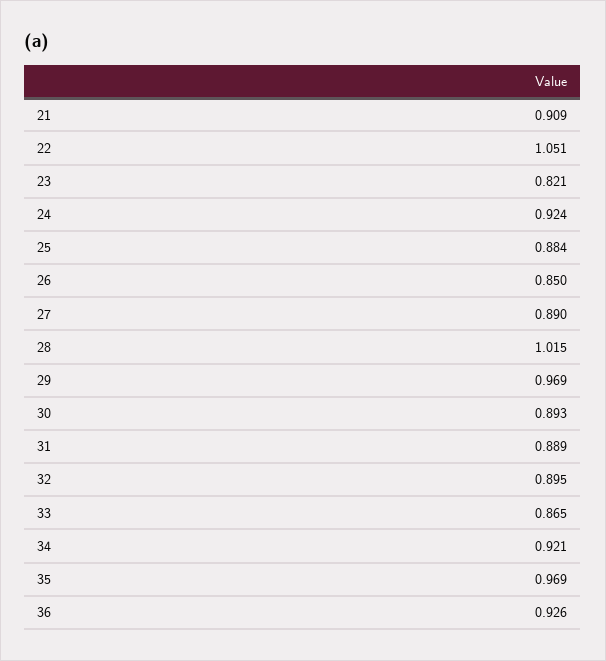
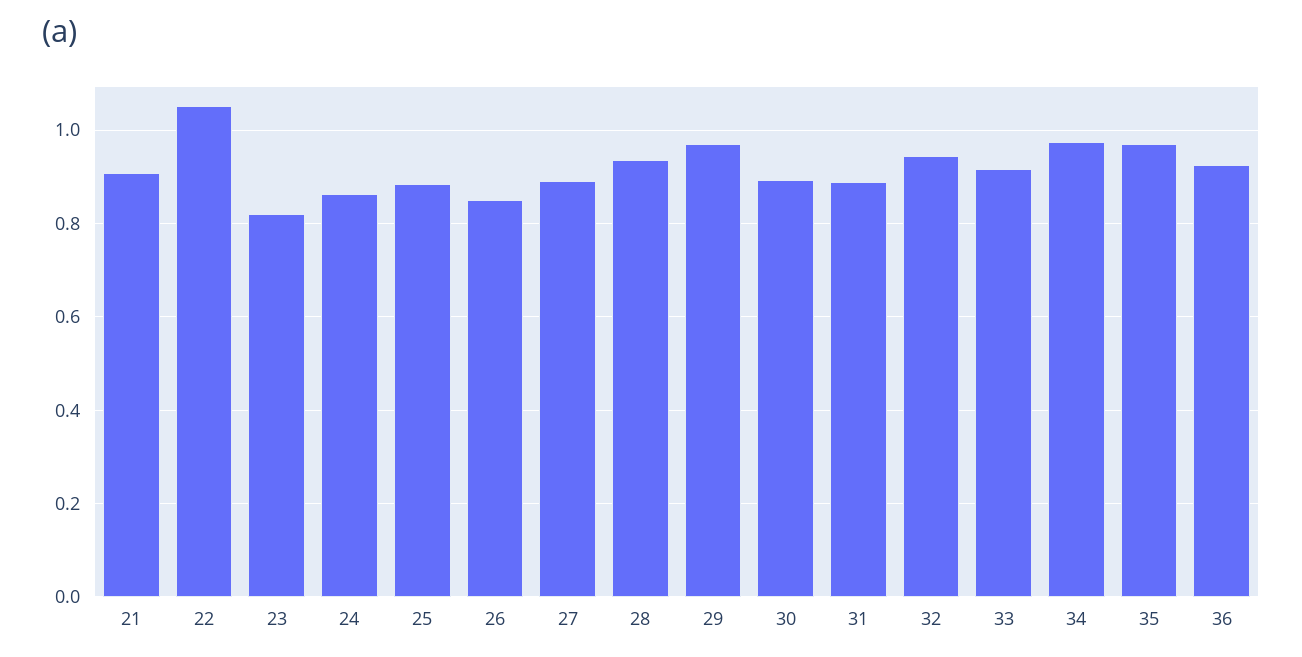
  {
    "21": 0.909,
    "22": 1.051,
    "23": 0.821,
-   "24": 0.924,
+   "24": 0.86,
    "25": 0.884,
    "26": 0.85,
    "27": 0.89,
-   "28": 1.015,
+   "28": 0.94,
    "29": 0.969,
    "30": 0.893,
    "31": 0.889,
-   "32": 0.895,
+   "32": 0.94,
-   "33": 0.865,
+   "33": 0.92,
-   "34": 0.921,
+   "34": 0.98,
    "35": 0.969,
    "36": 0.926
  }

